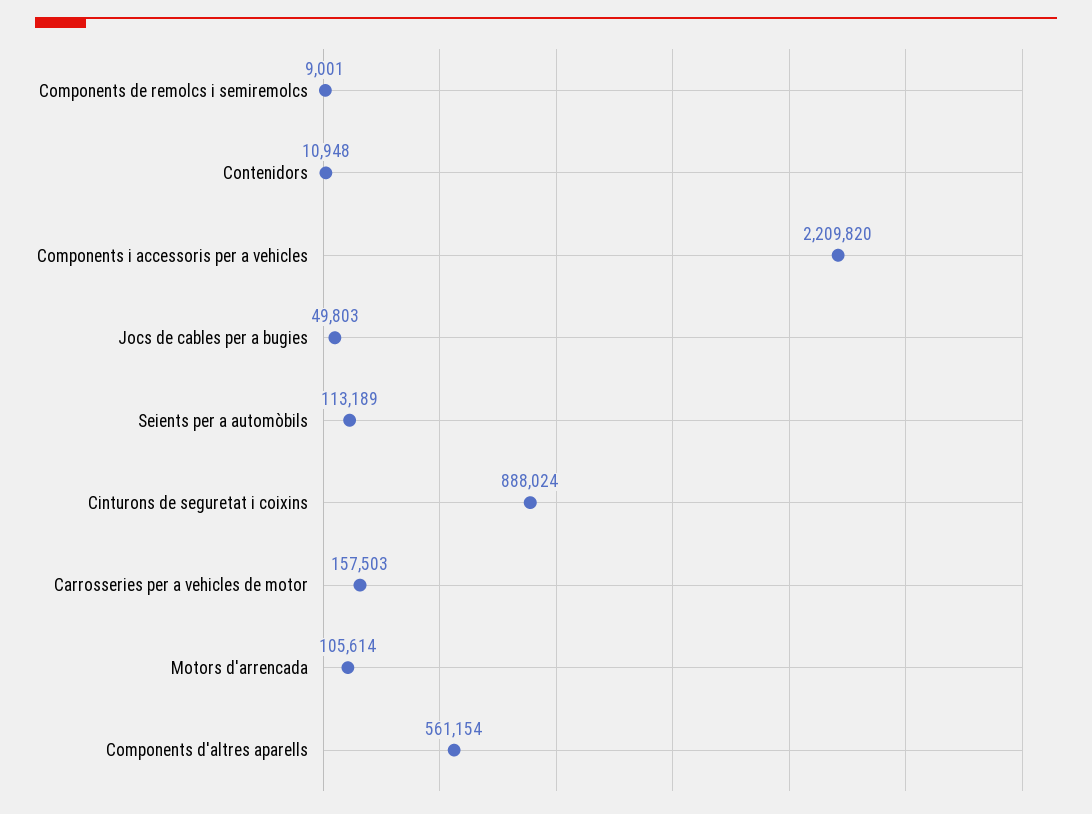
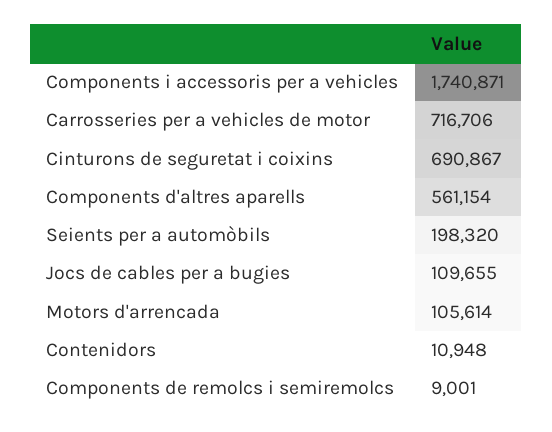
  {
    "Components de remolcs i semiremolcs": 9001,
    "Contenidors": 10948,
-   "Components i accessoris per a vehicles": 2209820,
+   "Components i accessoris per a vehicles": 1740871,
-   "Jocs de cables per a bugies": 49803,
+   "Jocs de cables per a bugies": 109655,
-   "Seients per a automòbils": 113189,
+   "Seients per a automòbils": 198320,
-   "Cinturons de seguretat i coixins": 888024,
+   "Cinturons de seguretat i coixins": 690867,
-   "Carrosseries per a vehicles de motor": 157503,
+   "Carrosseries per a vehicles de motor": 716706,
    "Motors d'arrencada": 105614,
    "Components d'altres aparells": 561154
  }

